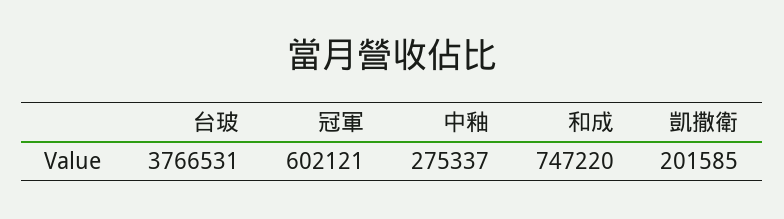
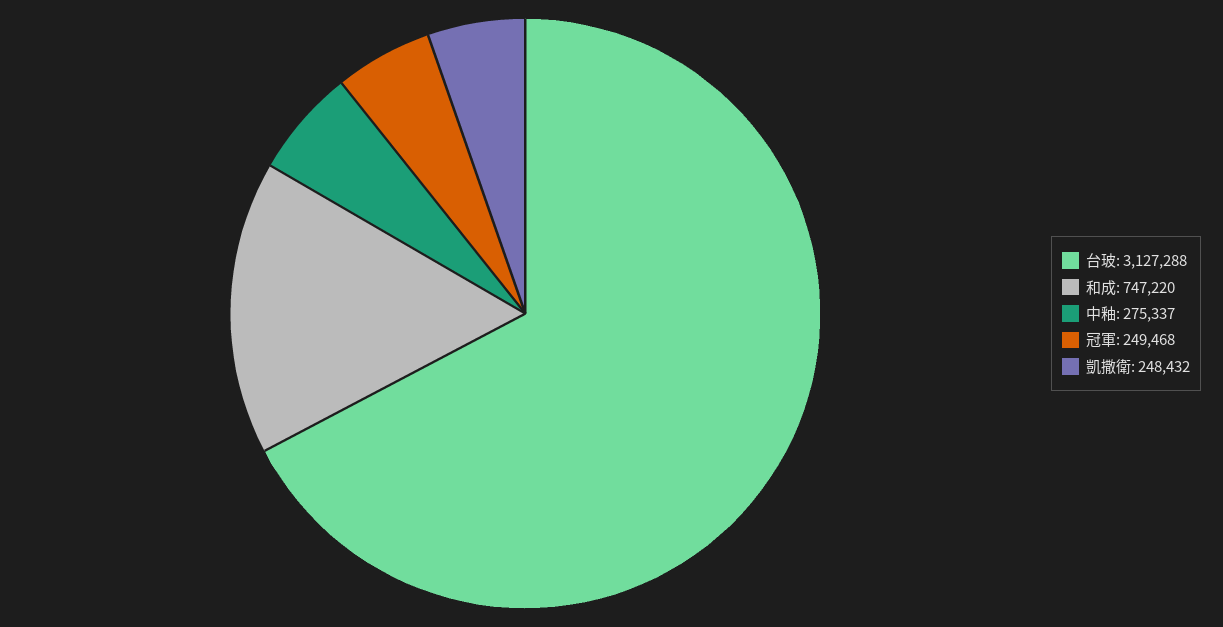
  {
-   "台玻": 3766531,
+   "台玻": 3127288,
-   "冠軍": 602121,
+   "冠軍": 249468,
    "中釉": 275337,
    "和成": 747220,
-   "凱撒衛": 201585
+   "凱撒衛": 248432
  }

